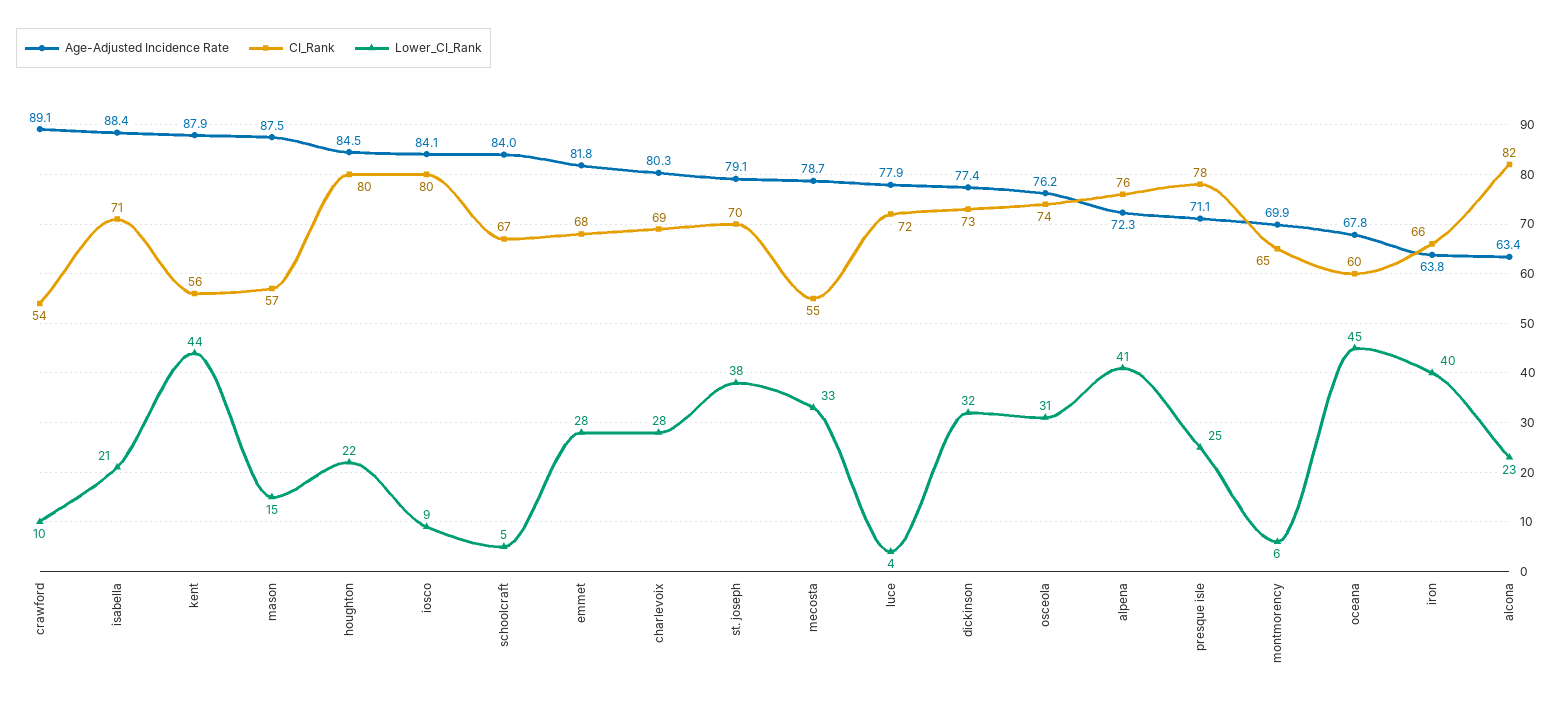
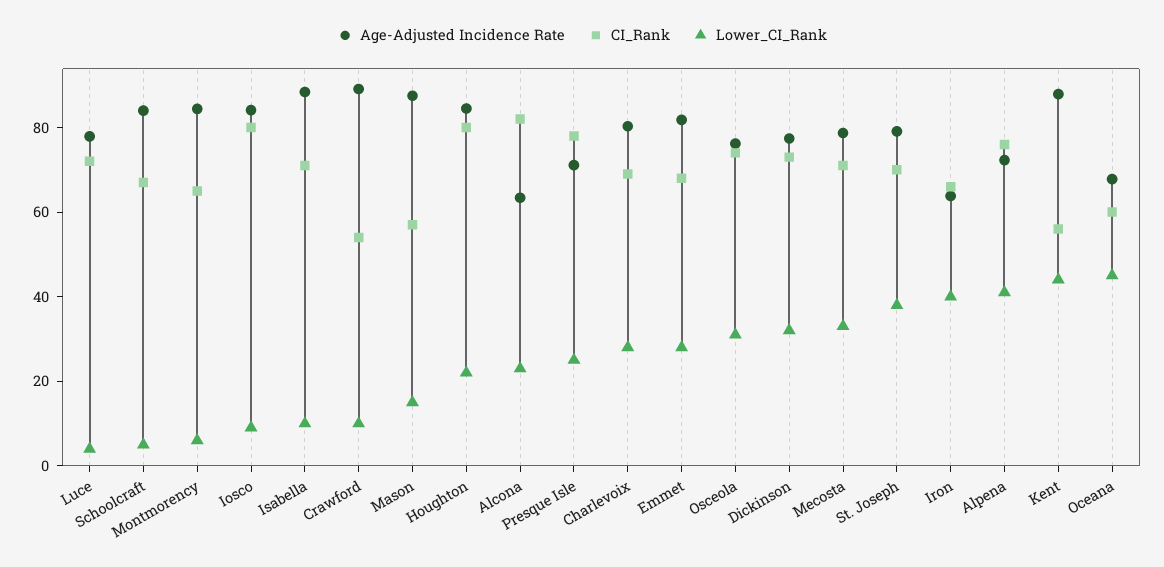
  {
    "Age-Adjusted Incidence Rate": {
      "crawford": 89.1,
      "isabella": 88.4,
      "kent": 87.9,
      "mason": 87.5,
      "houghton": 84.5,
      "iosco": 84.1,
      "schoolcraft": 84,
      "emmet": 81.8,
      "charlevoix": 80.3,
      "st. joseph": 79.1,
      "mecosta": 78.7,
      "luce": 77.9,
      "dickinson": 77.4,
      "osceola": 76.2,
      "alpena": 72.3,
      "presque isle": 71.1,
-     "montmorency": 69.9,
+     "montmorency": 85,
      "oceana": 67.8,
      "iron": 63.8,
      "alcona": 63.4
    },
    "CI_Rank": {
      "crawford": 54,
      "isabella": 71,
      "kent": 56,
      "mason": 57,
      "houghton": 80,
      "iosco": 80,
      "schoolcraft": 67,
      "emmet": 68,
      "charlevoix": 69,
      "st. joseph": 70,
-     "mecosta": 55,
+     "mecosta": 70,
      "luce": 72,
      "dickinson": 73,
      "osceola": 74,
      "alpena": 76,
      "presque isle": 78,
      "montmorency": 65,
      "oceana": 60,
      "iron": 66,
      "alcona": 82
    },
    "Lower_CI_Rank": {
      "crawford": 10,
-     "isabella": 21,
+     "isabella": 10,
      "kent": 44,
      "mason": 15,
      "houghton": 22,
      "iosco": 9,
      "schoolcraft": 5,
      "emmet": 28,
      "charlevoix": 28,
      "st. joseph": 38,
      "mecosta": 33,
      "luce": 4,
      "dickinson": 32,
      "osceola": 31,
      "alpena": 41,
      "presque isle": 25,
      "montmorency": 6,
      "oceana": 45,
      "iron": 40,
      "alcona": 23
    }
  }

